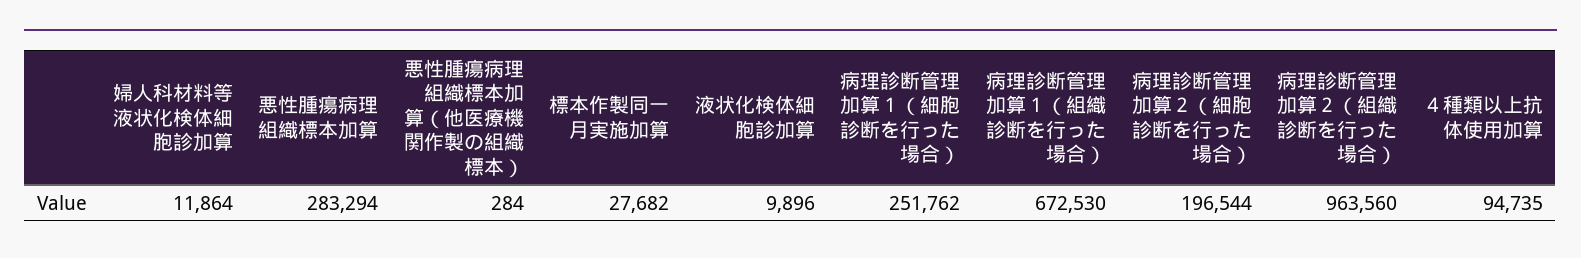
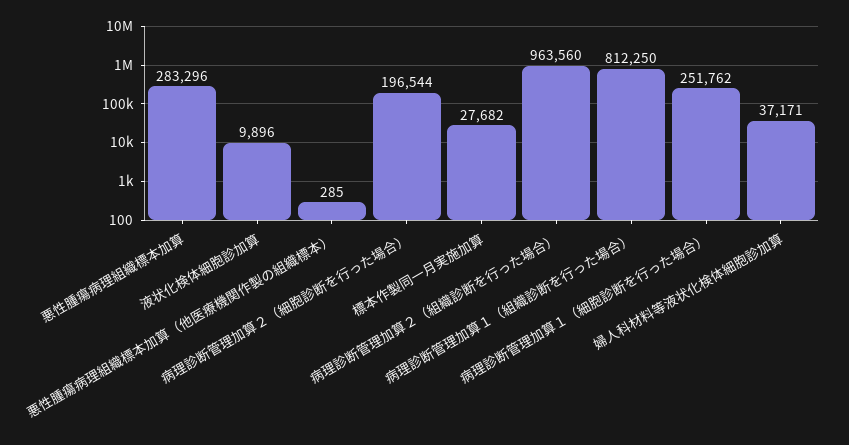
  {
-   "婦人科材料等液状化検体細胞診加算": 11864,
+   "婦人科材料等液状化検体細胞診加算": 37171,
-   "悪性腫瘍病理組織標本加算": 283294,
+   "悪性腫瘍病理組織標本加算": 283296,
-   "悪性腫瘍病理組織標本加算（他医療機関作製の組織標本）": 284,
+   "悪性腫瘍病理組織標本加算（他医療機関作製の組織標本）": 285,
    "標本作製同一月実施加算": 27682,
    "液状化検体細胞診加算": 9896,
    "病理診断管理加算１（細胞診断を行った場合）": 251762,
-   "病理診断管理加算１（組織診断を行った場合）": 672530,
+   "病理診断管理加算１（組織診断を行った場合）": 812250,
    "病理診断管理加算２（細胞診断を行った場合）": 196544,
-   "病理診断管理加算２（組織診断を行った場合）": 963560,
+   "病理診断管理加算２（組織診断を行った場合）": 963560
-   "４種類以上抗体使用加算": 94735
  }

